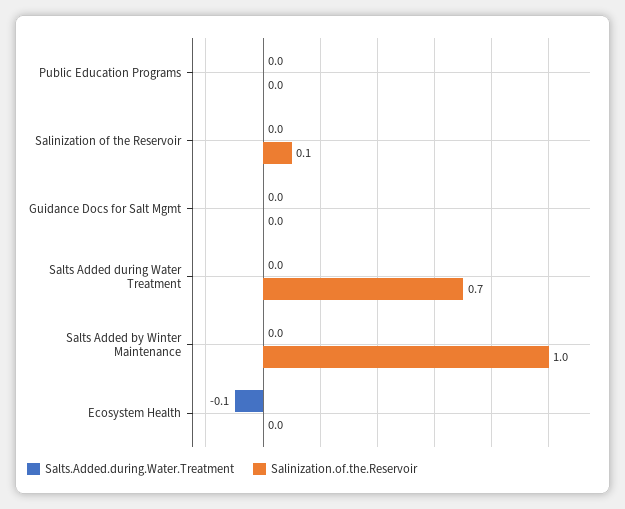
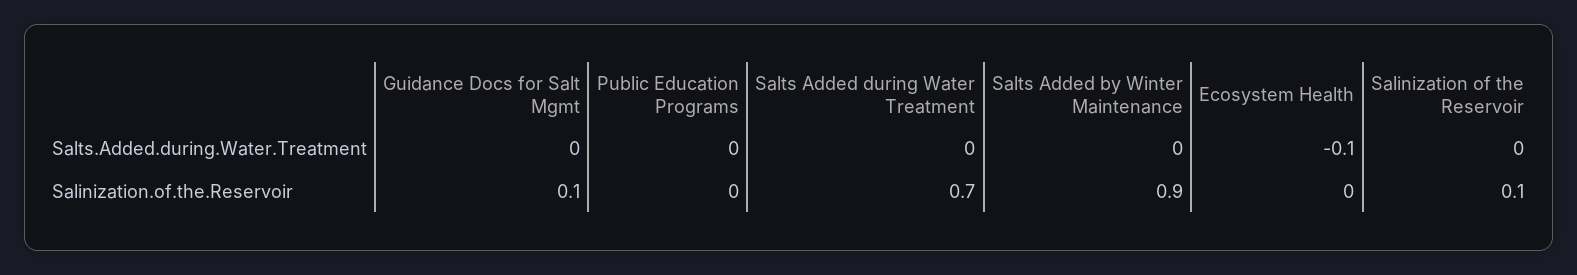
  {
    "Salts.Added.during.Water.Treatment": {
      "Public Education Programs": 0,
      "Salinization of the Reservoir": 0,
      "Guidance Docs for Salt Mgmt": 0,
      "Salts Added during Water Treatment": 0,
      "Salts Added by Winter Maintenance": 0,
      "Ecosystem Health": -0.1
    },
    "Salinization.of.the.Reservoir": {
      "Public Education Programs": 0,
      "Salinization of the Reservoir": 0.1,
-     "Guidance Docs for Salt Mgmt": 0,
+     "Guidance Docs for Salt Mgmt": 0.1,
      "Salts Added during Water Treatment": 0.7,
-     "Salts Added by Winter Maintenance": 1,
+     "Salts Added by Winter Maintenance": 0.9,
      "Ecosystem Health": 0
    }
  }

